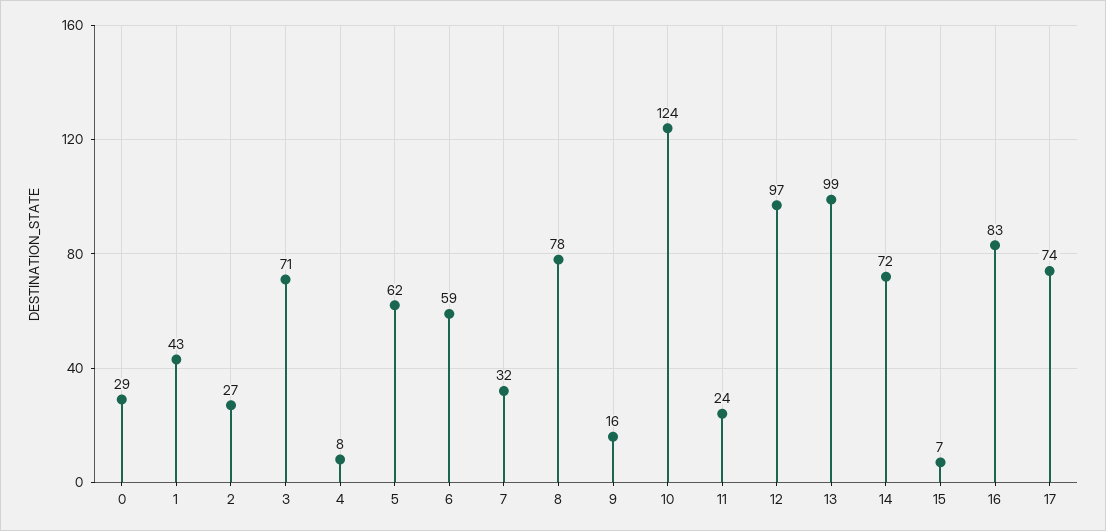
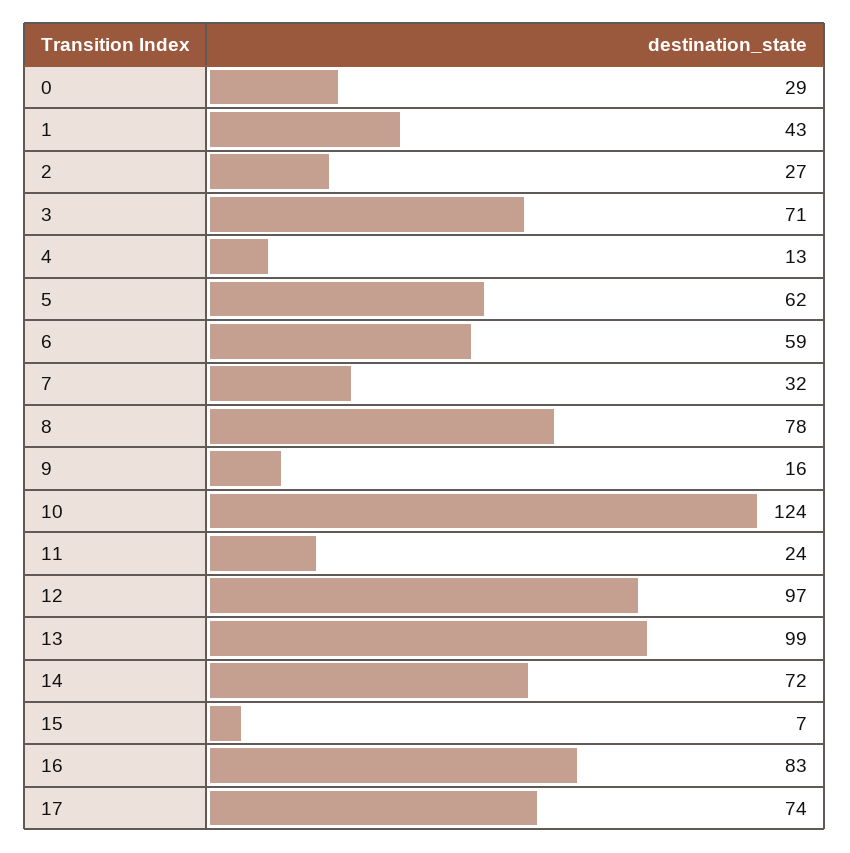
  {
    "0": 29,
    "1": 43,
    "2": 27,
    "3": 71,
-   "4": 8,
+   "4": 13,
    "5": 62,
    "6": 59,
    "7": 32,
    "8": 78,
    "9": 16,
    "10": 124,
    "11": 24,
    "12": 97,
    "13": 99,
    "14": 72,
    "15": 7,
    "16": 83,
    "17": 74
  }

